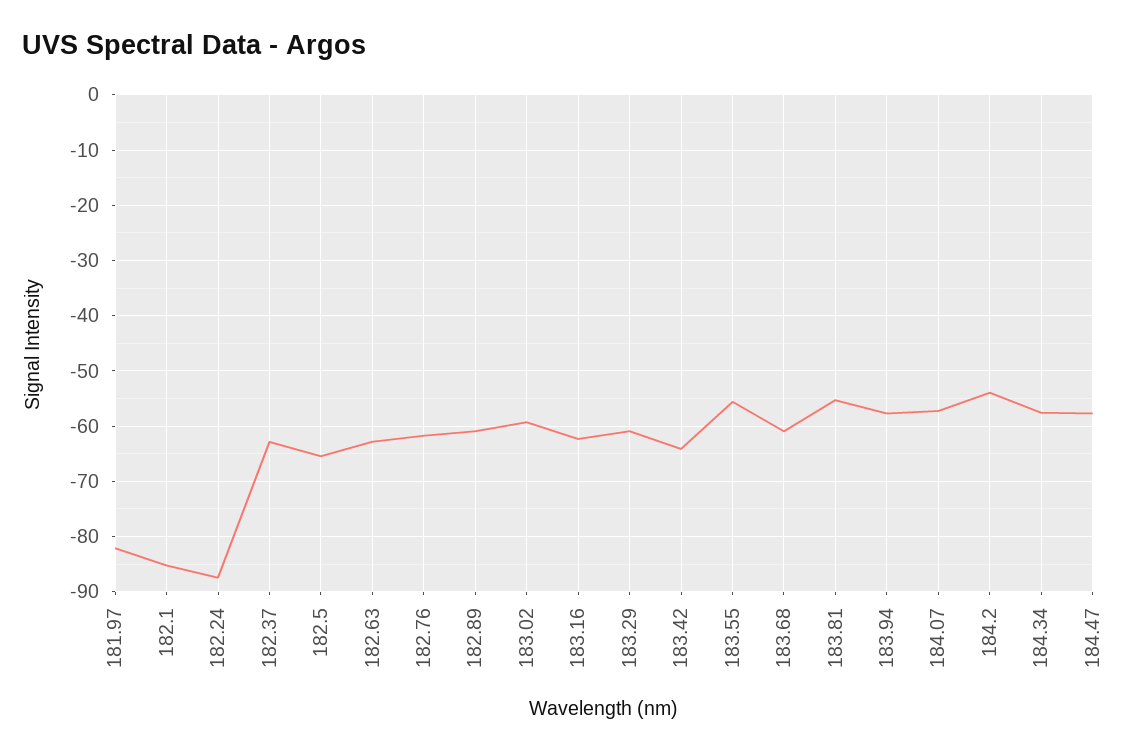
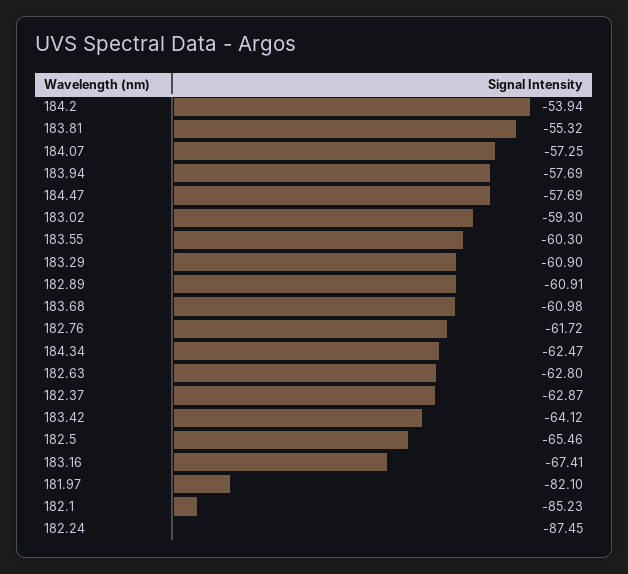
  {
    "181.97": -82.1,
    "182.1": -85.23,
    "182.24": -87.45,
    "182.37": -62.87,
    "182.5": -65.46,
    "182.63": -62.8,
    "182.76": -61.72,
    "182.89": -60.91,
    "183.02": -59.3,
-   "183.16": -62,
+   "183.16": -67.41,
    "183.29": -60.9,
    "183.42": -64.12,
-   "183.55": -56,
+   "183.55": -60.3,
    "183.68": -60.98,
    "183.81": -55.32,
    "183.94": -57.69,
    "184.07": -57.25,
    "184.2": -53.94,
-   "184.34": -58,
+   "184.34": -62.47,
    "184.47": -57.69
  }

